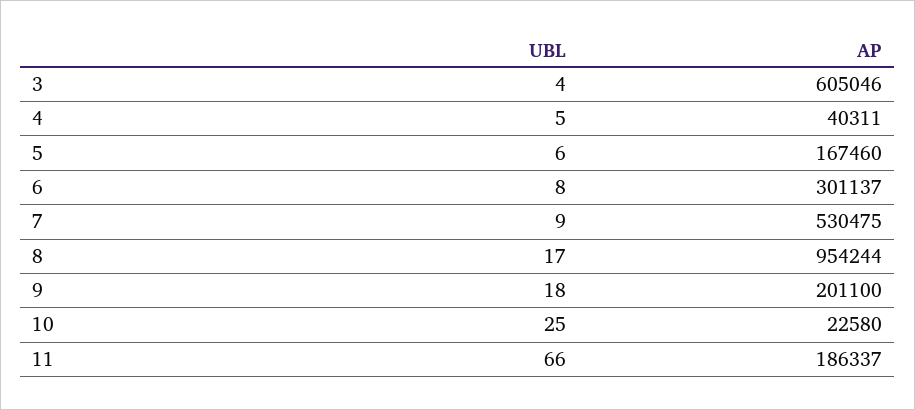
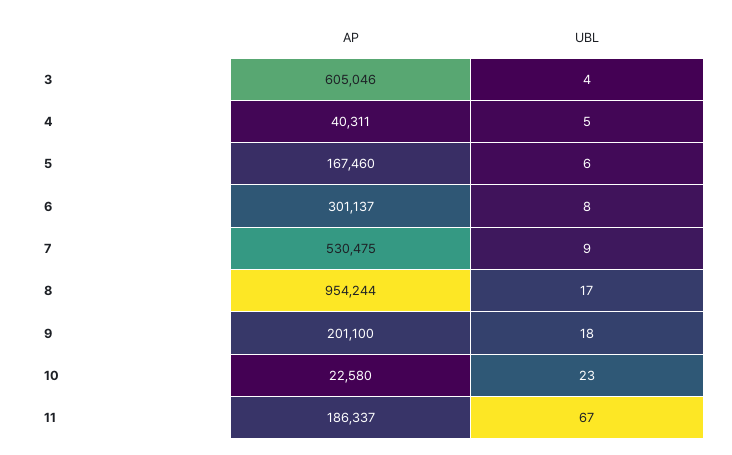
  {
    "UBL": {
      "3": 4,
      "4": 5,
      "5": 6,
      "6": 8,
      "7": 9,
      "8": 17,
      "9": 18,
-     "10": 25,
+     "10": 23,
-     "11": 66
+     "11": 67
    },
    "AP": {
      "3": 605046,
      "4": 40311,
      "5": 167460,
      "6": 301137,
      "7": 530475,
      "8": 954244,
      "9": 201100,
      "10": 22580,
      "11": 186337
    }
  }

